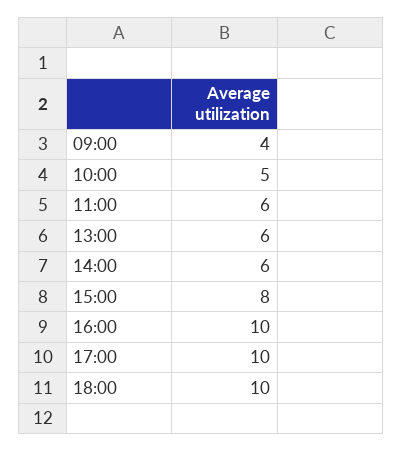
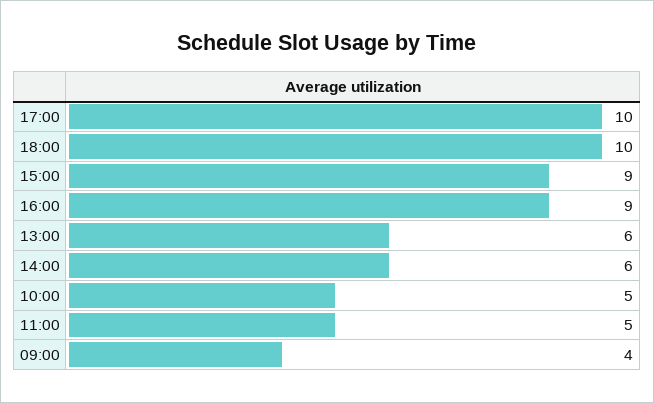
  {
    "09:00": 4,
    "10:00": 5,
-   "11:00": 6,
+   "11:00": 5,
    "13:00": 6,
    "14:00": 6,
-   "15:00": 8,
+   "15:00": 9,
-   "16:00": 10,
+   "16:00": 9,
    "17:00": 10,
    "18:00": 10
  }

